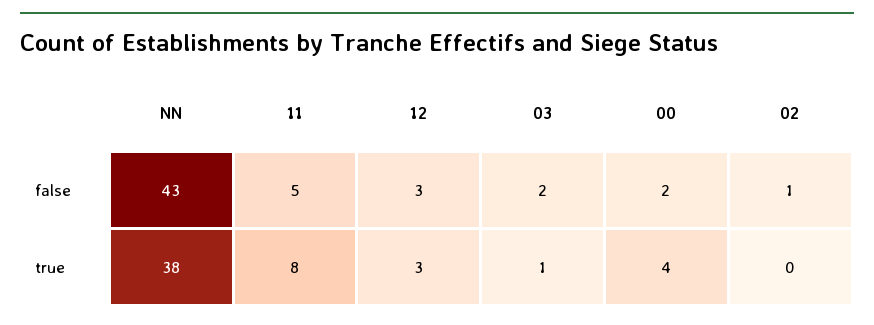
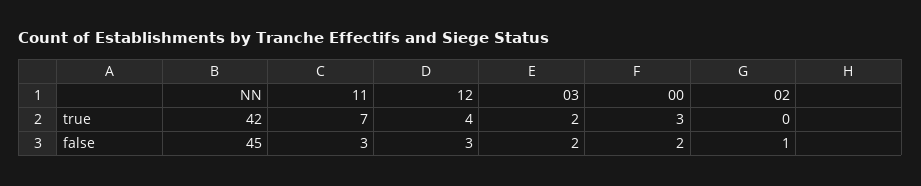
  {
    "NN": {
-     "false": 43,
+     "false": 45,
-     "true": 38
+     "true": 42
    },
    "11": {
-     "false": 5,
+     "false": 3,
-     "true": 8
+     "true": 7
    },
    "12": {
      "false": 3,
-     "true": 3
+     "true": 4
    },
    "03": {
      "false": 2,
-     "true": 1
+     "true": 2
    },
    "00": {
      "false": 2,
-     "true": 4
+     "true": 3
    },
    "02": {
      "false": 1,
      "true": 0
    }
  }

